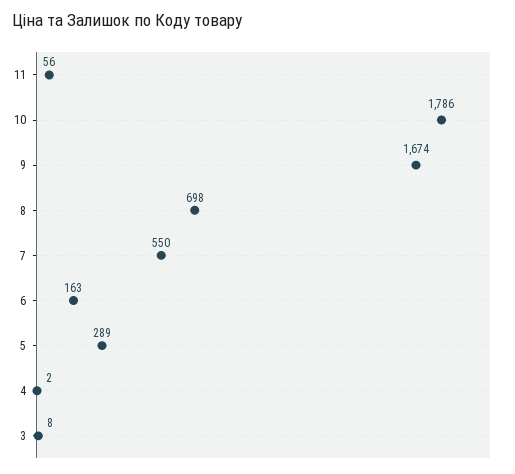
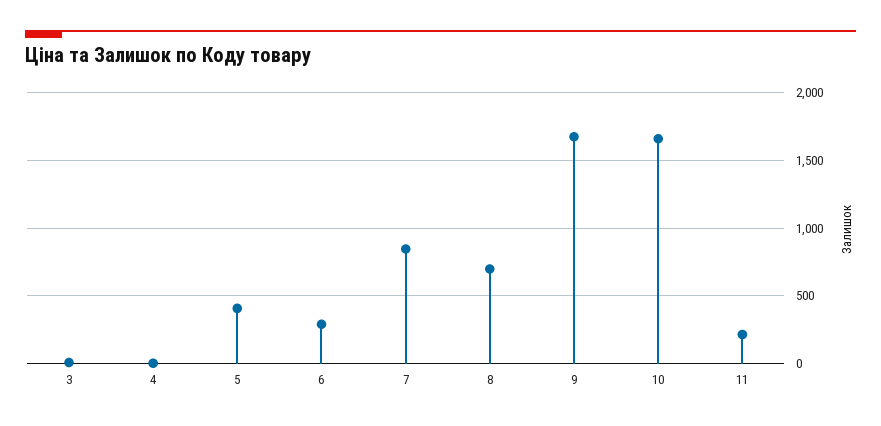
  {
-   "11": 56,
+   "11": 200,
-   "10": 1786,
+   "10": 1650,
    "9": 1674,
    "8": 698,
-   "7": 550,
+   "7": 850,
-   "6": 163,
+   "6": 300,
-   "5": 289,
+   "5": 400,
    "4": 2,
    "3": 8
  }

